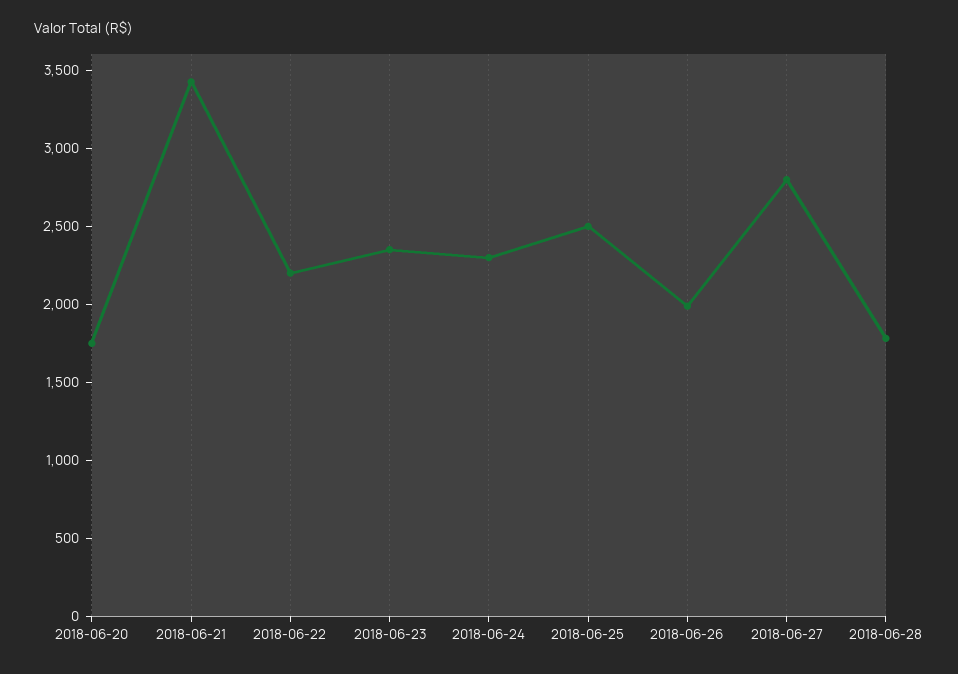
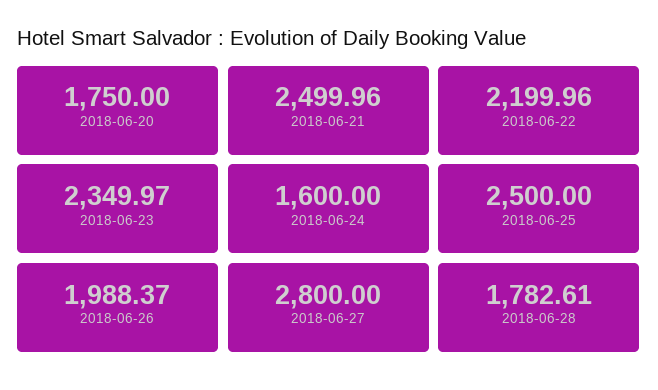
  {
    "2018-06-20": 1750,
-   "2018-06-21": 3400,
+   "2018-06-21": 2499.96,
    "2018-06-22": 2199.96,
    "2018-06-23": 2349.97,
-   "2018-06-24": 2300,
+   "2018-06-24": 1600,
    "2018-06-25": 2500,
    "2018-06-26": 1988.37,
    "2018-06-27": 2800,
    "2018-06-28": 1782.61
  }

